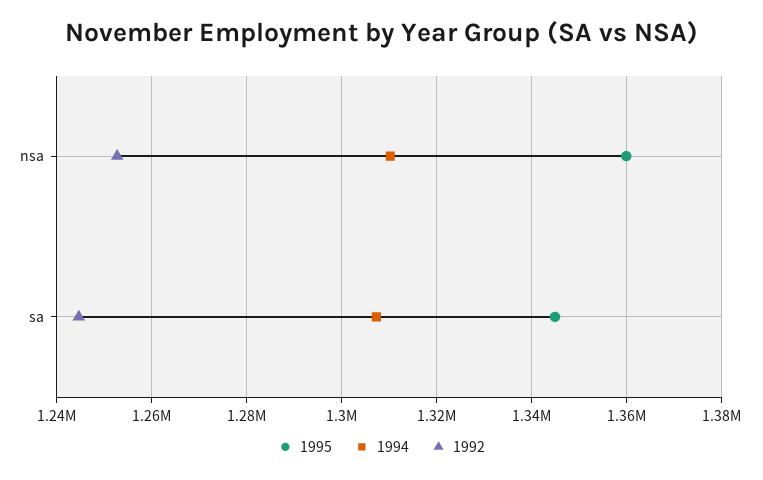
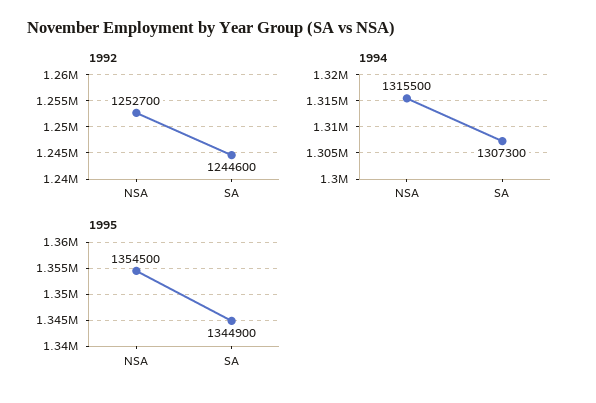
  {
    "1995": {
-     "nsa": 1360000,
+     "nsa": 1354500,
      "sa": 1344900
    },
    "1994": {
-     "nsa": 1310000,
+     "nsa": 1315500,
      "sa": 1307300
    },
    "1992": {
      "nsa": 1252700,
      "sa": 1244600
    }
  }

